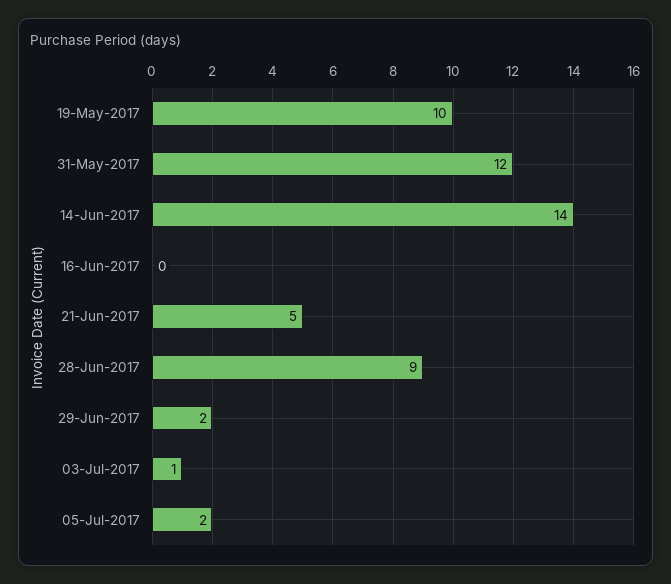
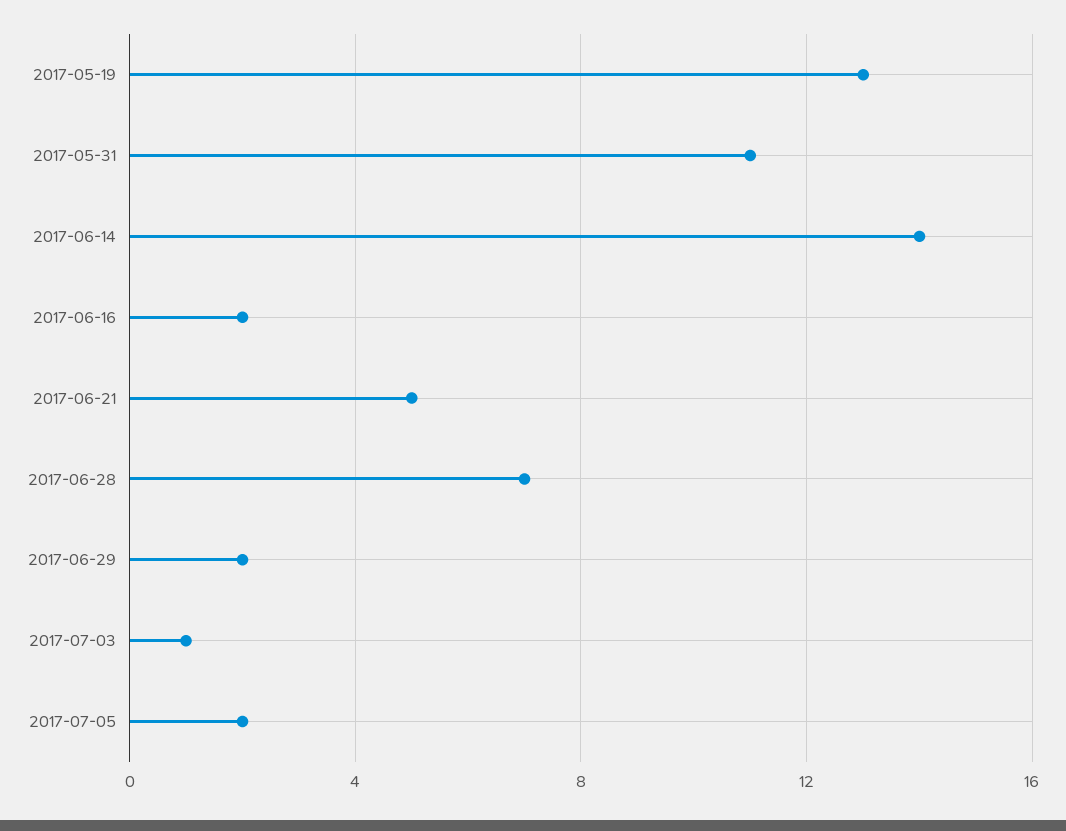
  {
-   "19-May-2017": 10,
+   "19-May-2017": 13,
-   "31-May-2017": 12,
+   "31-May-2017": 11,
    "14-Jun-2017": 14,
-   "16-Jun-2017": 0,
+   "16-Jun-2017": 2,
    "21-Jun-2017": 5,
-   "28-Jun-2017": 9,
+   "28-Jun-2017": 7,
    "29-Jun-2017": 2,
    "03-Jul-2017": 1,
    "05-Jul-2017": 2
  }

